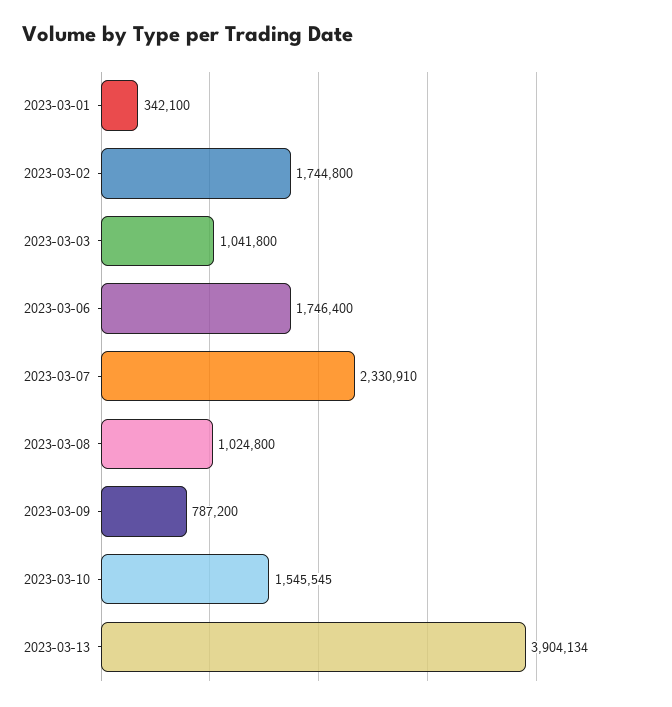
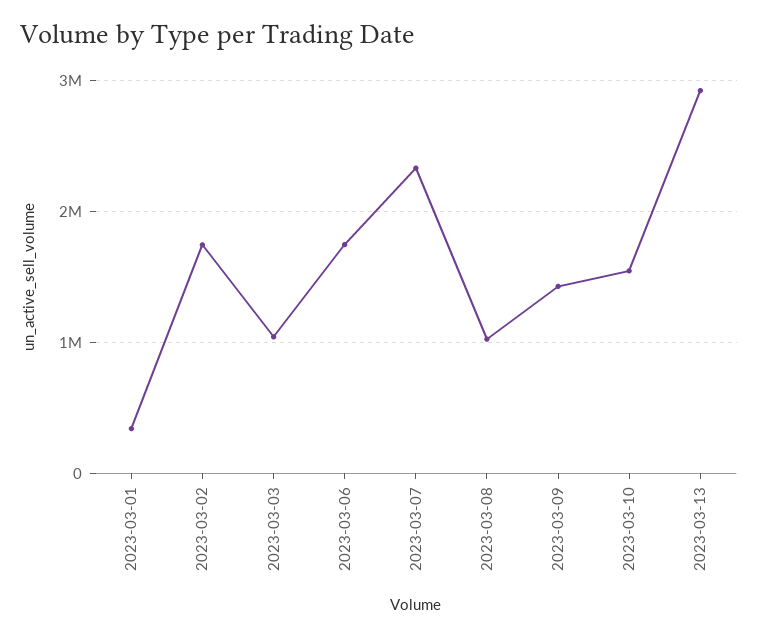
  {
    "2023-03-01": 342100,
    "2023-03-02": 1744800,
    "2023-03-03": 1041800,
    "2023-03-06": 1746400,
    "2023-03-07": 2330910,
    "2023-03-08": 1024800,
-   "2023-03-09": 787200,
+   "2023-03-09": 1400000,
    "2023-03-10": 1545545,
-   "2023-03-13": 3904134
+   "2023-03-13": 2900000
  }

